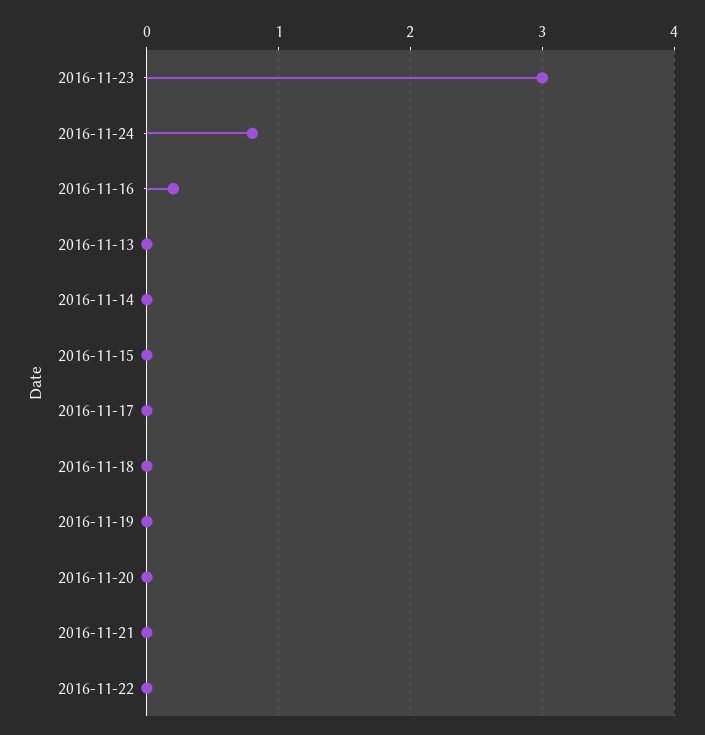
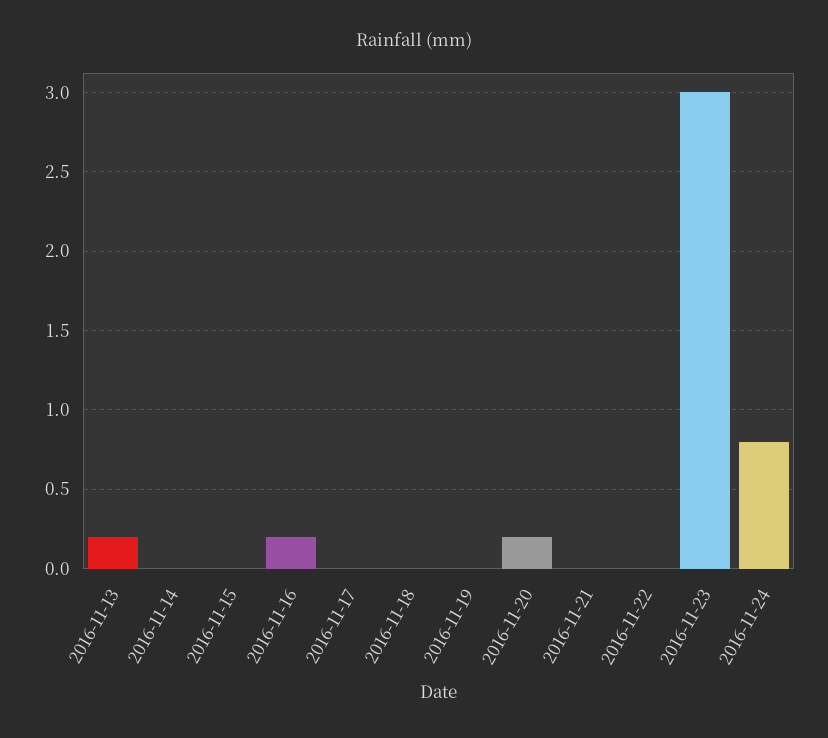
  {
    "2016-11-23": 3,
    "2016-11-24": 0.8,
    "2016-11-16": 0.2,
-   "2016-11-13": 0,
+   "2016-11-13": 0.2,
    "2016-11-14": 0,
    "2016-11-15": 0,
    "2016-11-17": 0,
    "2016-11-18": 0,
    "2016-11-19": 0,
-   "2016-11-20": 0,
+   "2016-11-20": 0.2,
    "2016-11-21": 0,
    "2016-11-22": 0
  }

